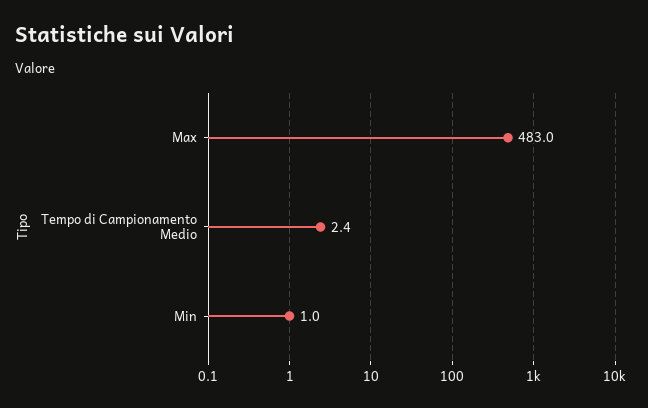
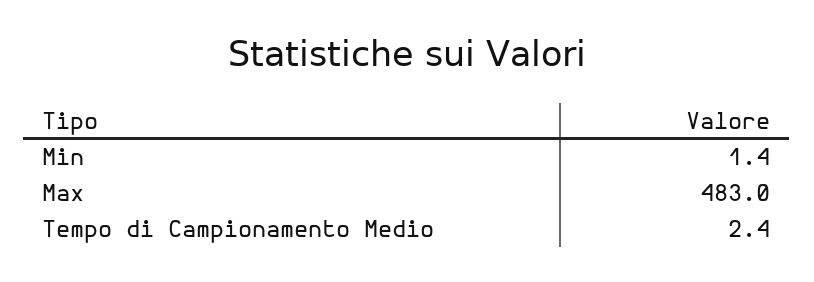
  {
    "Max": 483,
    "Tempo di Campionamento Medio": 2.4,
-   "Min": 1
+   "Min": 1.4
  }

